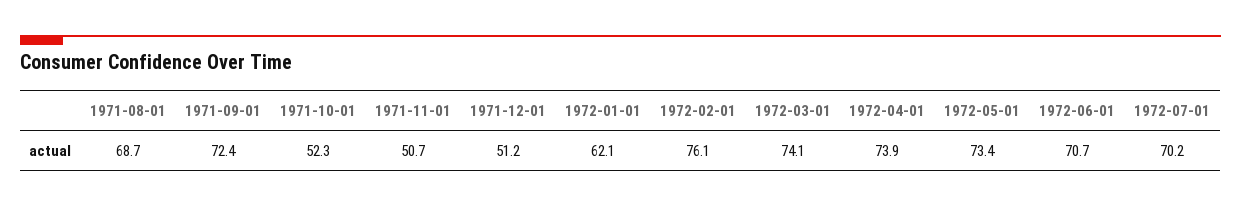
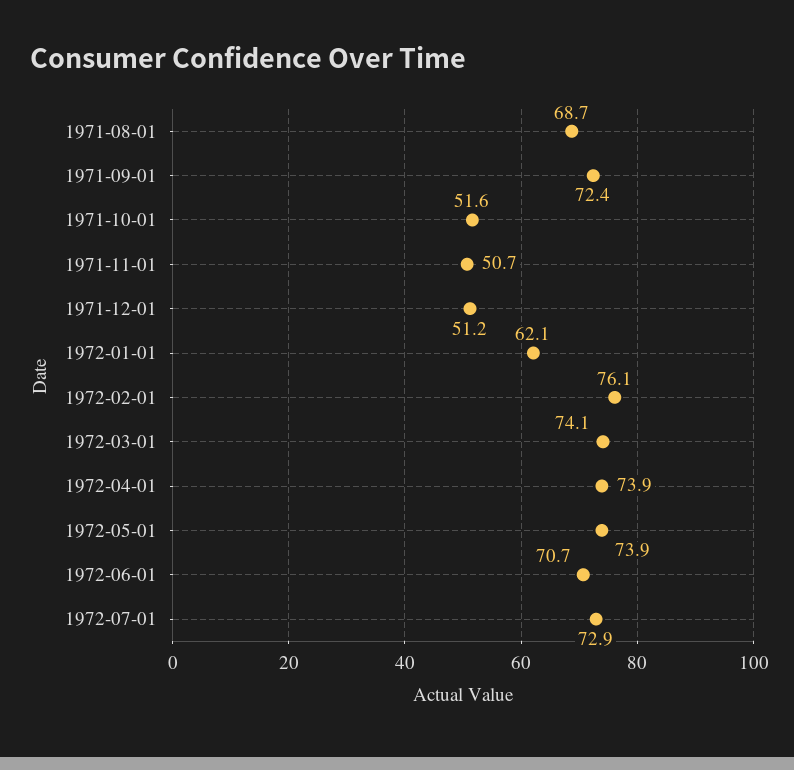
  {
    "1971-08-01": 68.7,
    "1971-09-01": 72.4,
-   "1971-10-01": 52.3,
+   "1971-10-01": 51.6,
    "1971-11-01": 50.7,
    "1971-12-01": 51.2,
    "1972-01-01": 62.1,
    "1972-02-01": 76.1,
    "1972-03-01": 74.1,
    "1972-04-01": 73.9,
-   "1972-05-01": 73.4,
+   "1972-05-01": 73.9,
    "1972-06-01": 70.7,
-   "1972-07-01": 70.2
+   "1972-07-01": 72.9
  }

